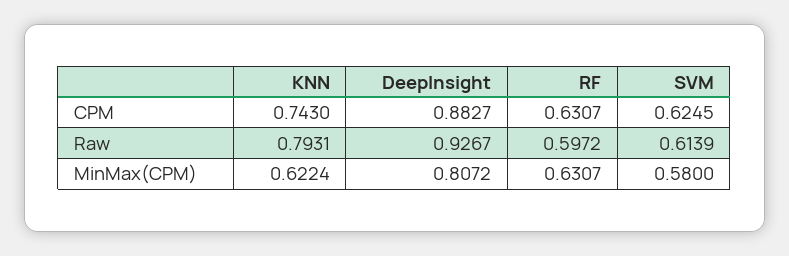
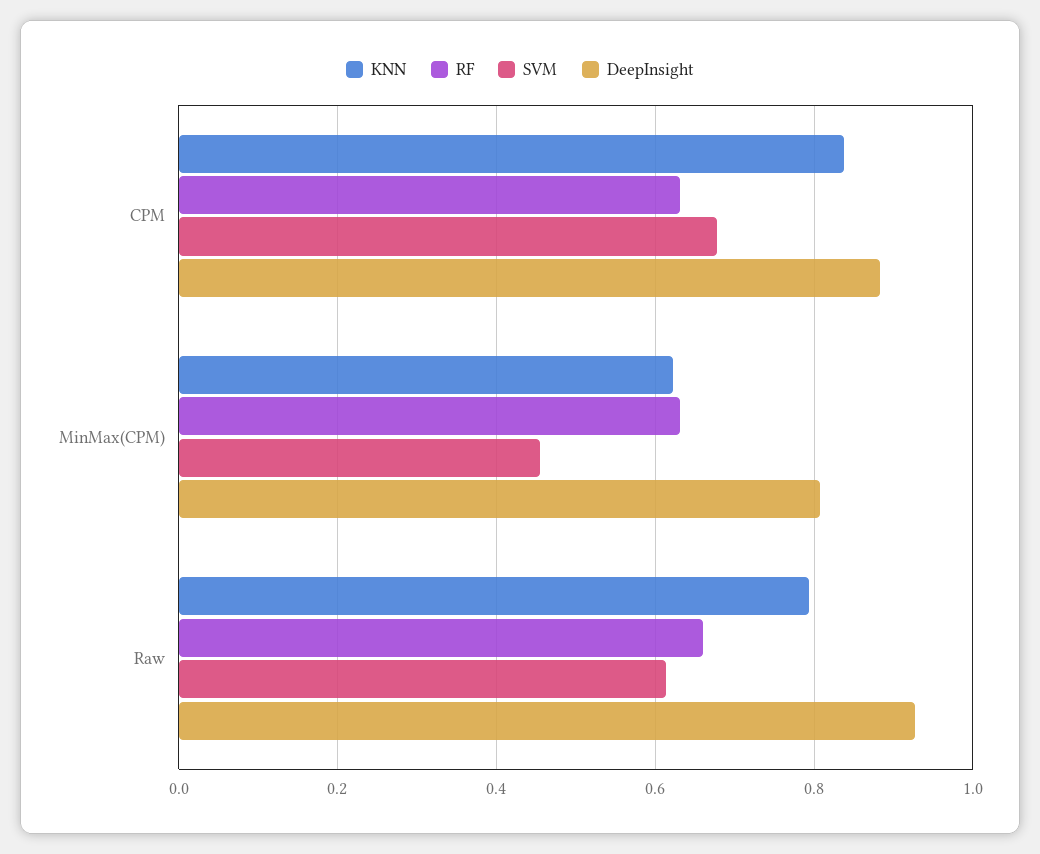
  {
    "KNN": {
-     "CPM": 0.743,
+     "CPM": 0.84,
      "Raw": 0.7931,
      "MinMax(CPM)": 0.6224
    },
    "DeepInsight": {
      "CPM": 0.8827,
      "Raw": 0.9267,
      "MinMax(CPM)": 0.8072
    },
    "RF": {
      "CPM": 0.6307,
-     "Raw": 0.5972,
+     "Raw": 0.66,
      "MinMax(CPM)": 0.6307
    },
    "SVM": {
-     "CPM": 0.6245,
+     "CPM": 0.68,
      "Raw": 0.6139,
-     "MinMax(CPM)": 0.58
+     "MinMax(CPM)": 0.46
    }
  }

